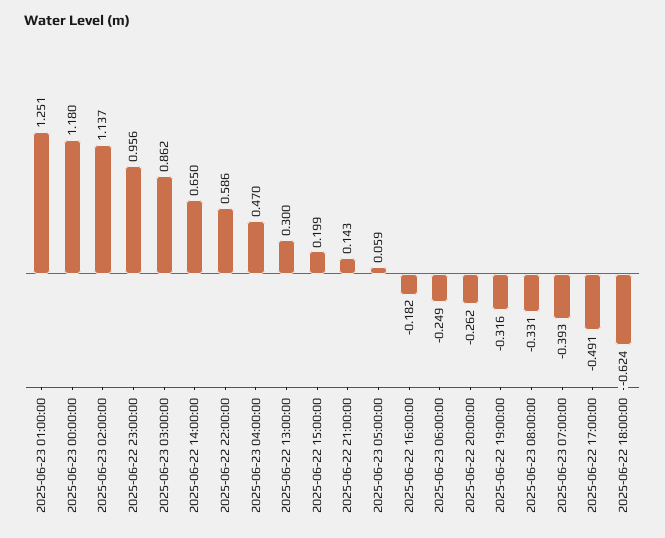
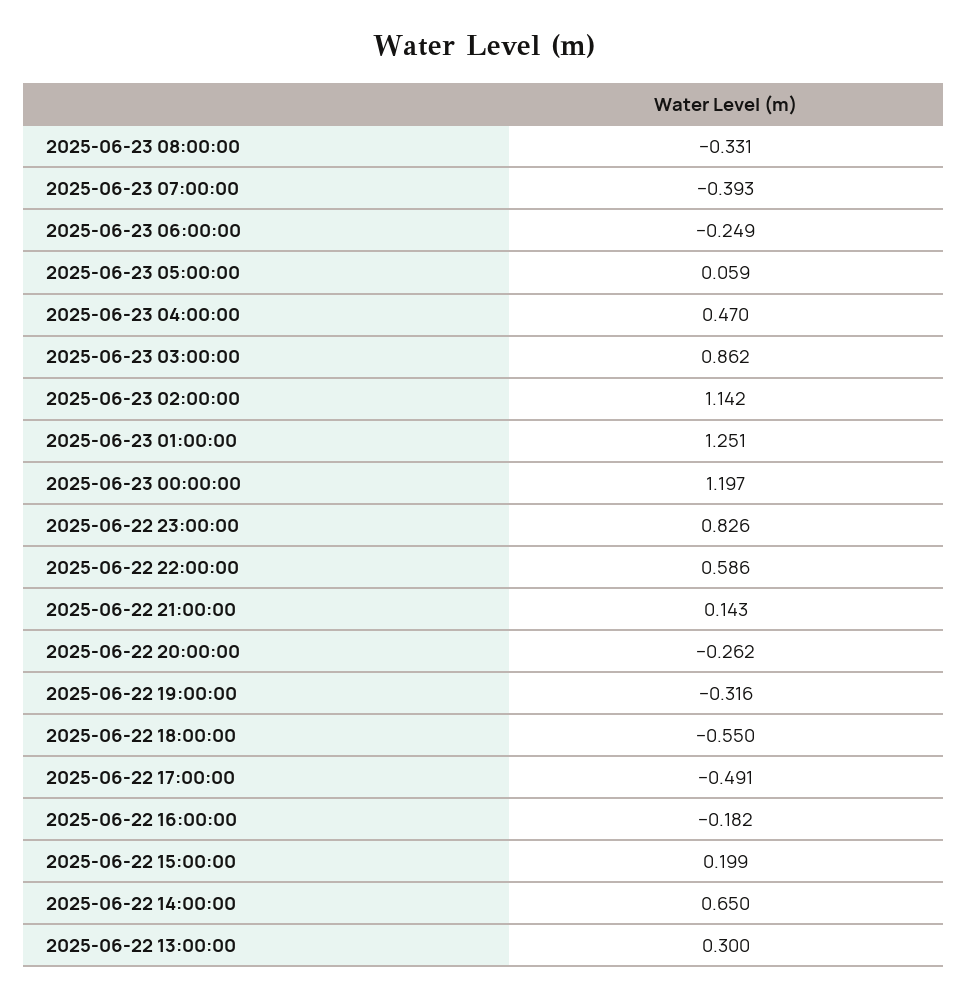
  {
    "2025-06-23 01:00:00": 1.251,
-   "2025-06-23 00:00:00": 1.18,
+   "2025-06-23 00:00:00": 1.197,
-   "2025-06-23 02:00:00": 1.137,
+   "2025-06-23 02:00:00": 1.142,
-   "2025-06-22 23:00:00": 0.956,
+   "2025-06-22 23:00:00": 0.826,
    "2025-06-23 03:00:00": 0.862,
    "2025-06-22 14:00:00": 0.65,
    "2025-06-22 22:00:00": 0.586,
    "2025-06-23 04:00:00": 0.47,
    "2025-06-22 13:00:00": 0.3,
    "2025-06-22 15:00:00": 0.199,
    "2025-06-22 21:00:00": 0.143,
    "2025-06-23 05:00:00": 0.059,
    "2025-06-22 16:00:00": -0.182,
    "2025-06-23 06:00:00": -0.249,
    "2025-06-22 20:00:00": -0.262,
    "2025-06-22 19:00:00": -0.316,
    "2025-06-23 08:00:00": -0.331,
    "2025-06-23 07:00:00": -0.393,
    "2025-06-22 17:00:00": -0.491,
-   "2025-06-22 18:00:00": -0.624
+   "2025-06-22 18:00:00": -0.55
  }

